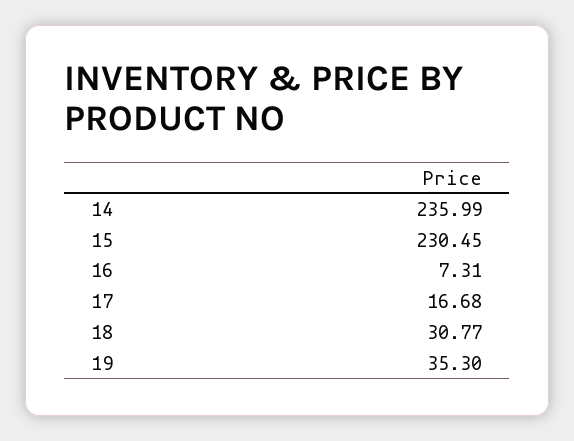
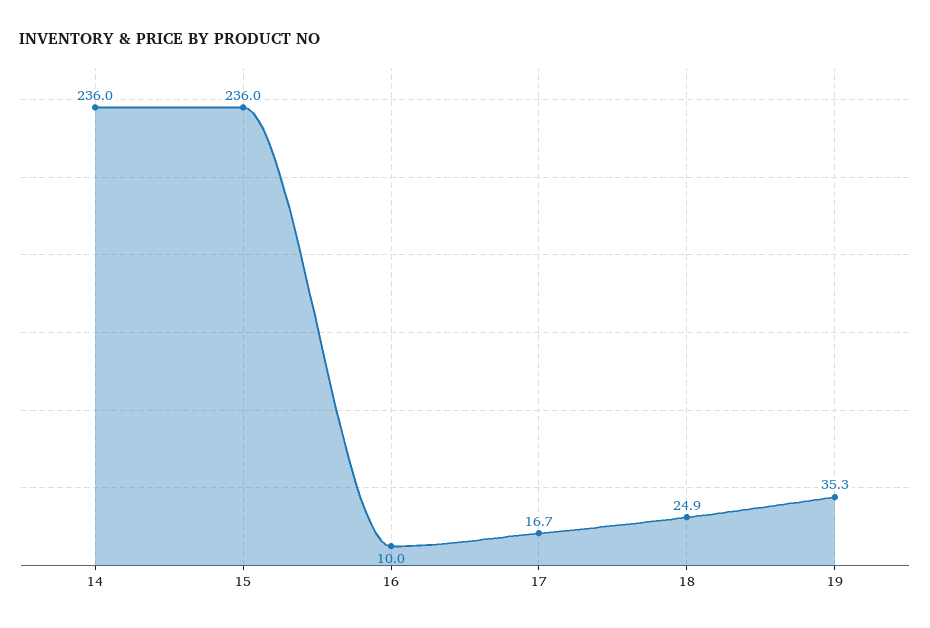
  {
    "14": 235.99,
-   "15": 230.45,
+   "15": 236,
-   "16": 7.31,
+   "16": 10,
    "17": 16.68,
-   "18": 30.77,
+   "18": 24.9,
    "19": 35.3
  }

